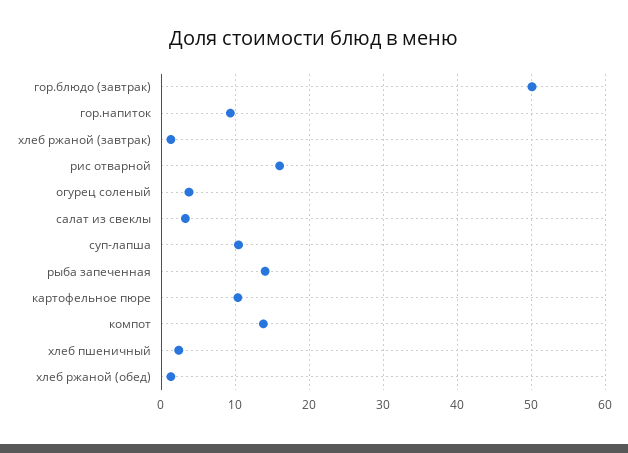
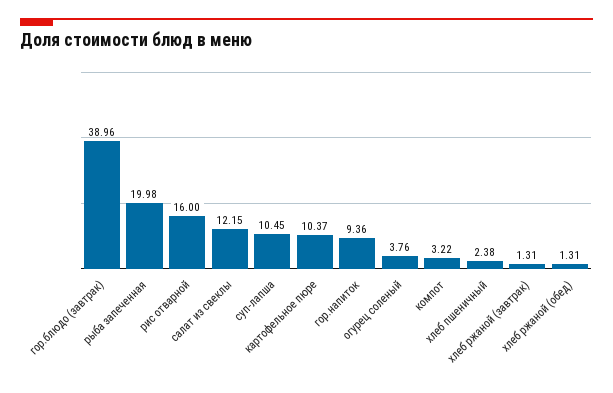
  {
-   "гор.блюдо (завтрак)": 50,
+   "гор.блюдо (завтрак)": 38.96,
    "гор.напиток": 9.36,
    "хлеб ржаной (завтрак)": 1.31,
    "рис отварной": 16,
    "огурец соленый": 3.76,
-   "салат из свеклы": 3,
+   "салат из свеклы": 12.15,
    "суп-лапша": 10.45,
-   "рыба запеченная": 14,
+   "рыба запеченная": 19.98,
    "картофельное пюре": 10.37,
-   "компот": 14,
+   "компот": 3.22,
    "хлеб пшеничный": 2.38,
    "хлеб ржаной (обед)": 1.31
  }

